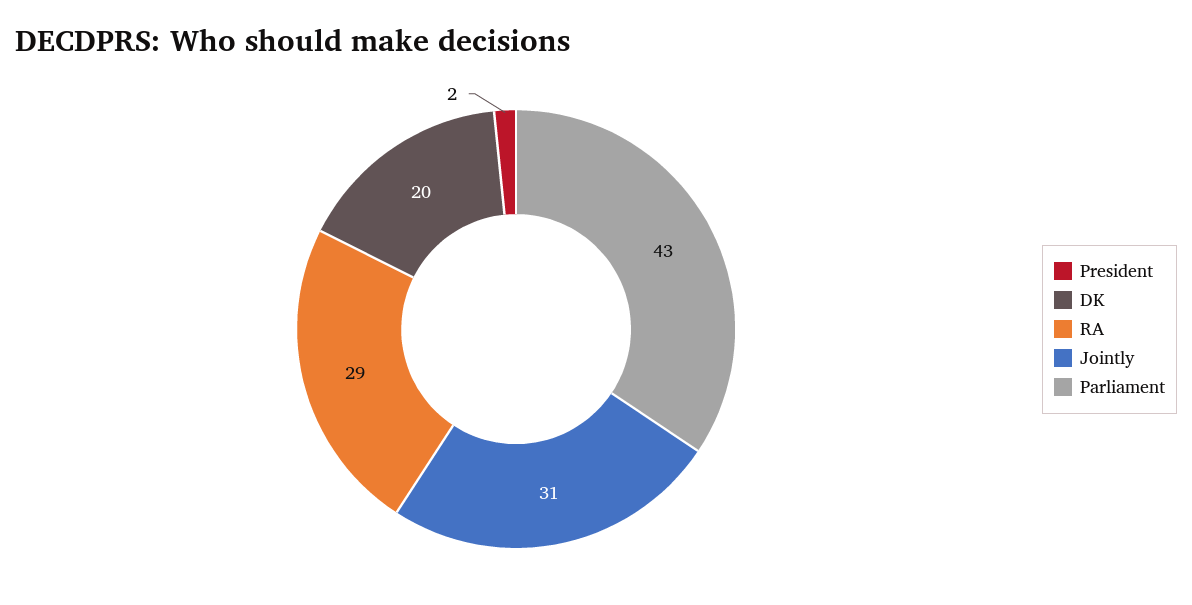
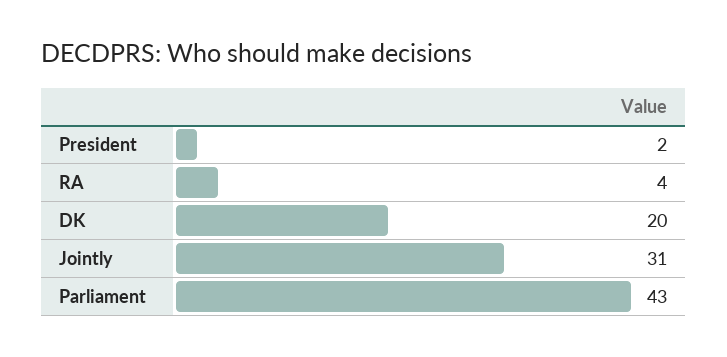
  {
    "President": 2,
    "DK": 20,
-   "RA": 29,
+   "RA": 4,
    "Jointly": 31,
    "Parliament": 43
  }

